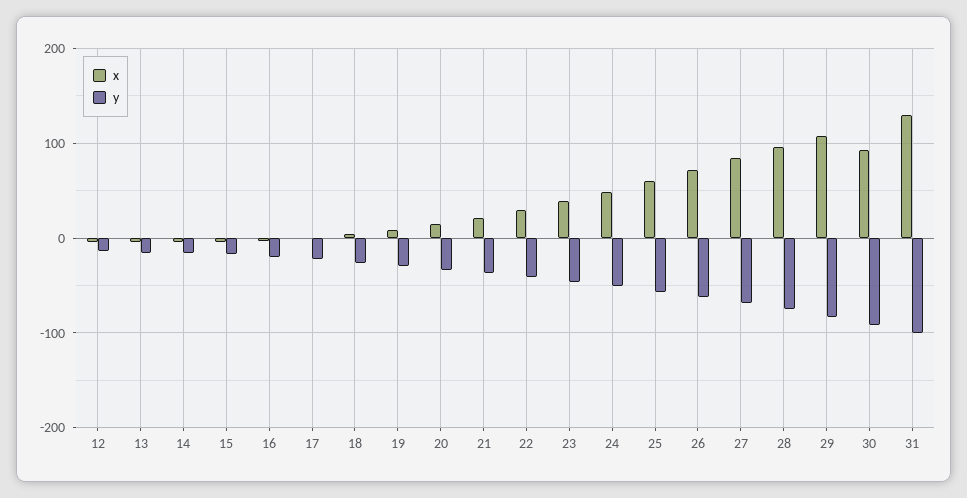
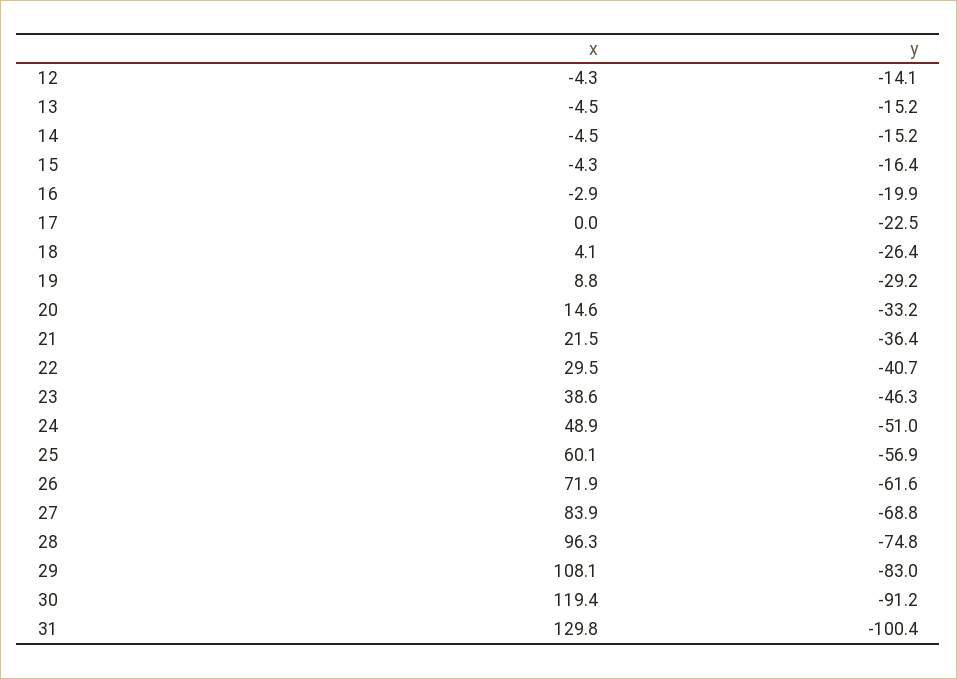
  {
    "x": {
      "12": -4.3,
      "13": -4.5,
      "14": -4.5,
      "15": -4.3,
      "16": -2.9,
      "17": 0,
      "18": 4.1,
      "19": 8.8,
      "20": 14.6,
      "21": 21.5,
      "22": 29.5,
      "23": 38.6,
      "24": 48.9,
      "25": 60.1,
      "26": 71.9,
      "27": 83.9,
      "28": 96.3,
      "29": 108.1,
-     "30": 90,
+     "30": 119.4,
      "31": 129.8
    },
    "y": {
      "12": -14.1,
      "13": -15.2,
      "14": -15.2,
      "15": -16.4,
      "16": -19.9,
      "17": -22.5,
      "18": -26.4,
      "19": -29.2,
      "20": -33.2,
      "21": -36.4,
      "22": -40.7,
      "23": -46.3,
      "24": -51,
      "25": -56.9,
      "26": -61.6,
      "27": -68.8,
      "28": -74.8,
      "29": -83,
      "30": -91.2,
      "31": -100.4
    }
  }

